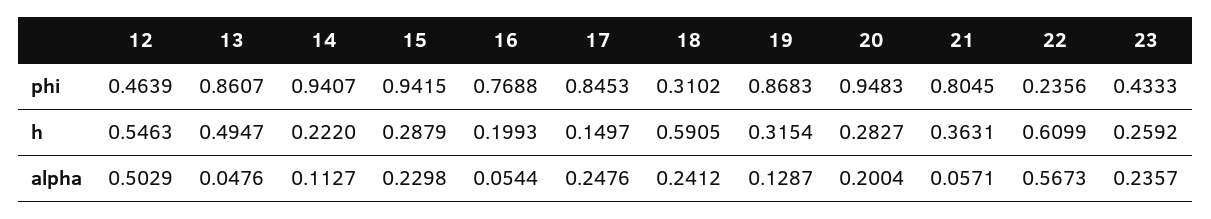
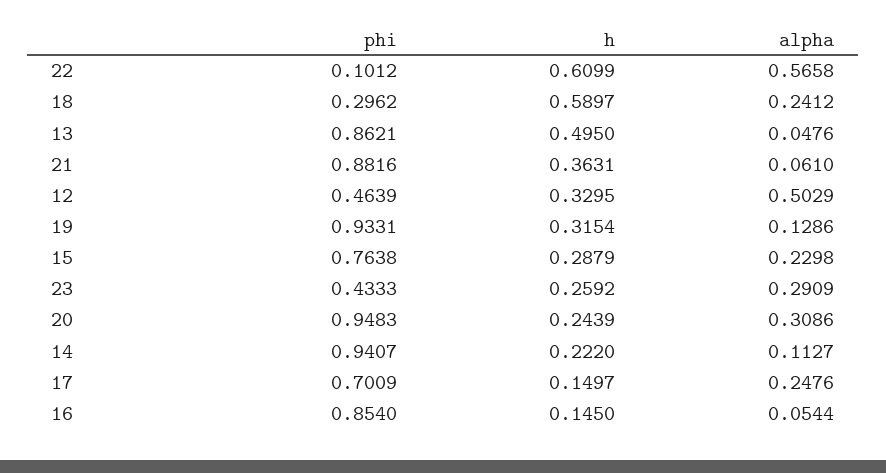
  {
    "12": {
      "phi": 0.4639,
-     "h": 0.5463,
+     "h": 0.3295,
      "alpha": 0.5029
    },
    "13": {
-     "phi": 0.8607,
+     "phi": 0.8621,
-     "h": 0.4947,
+     "h": 0.495,
      "alpha": 0.0476
    },
    "14": {
      "phi": 0.9407,
      "h": 0.222,
      "alpha": 0.1127
    },
    "15": {
-     "phi": 0.9415,
+     "phi": 0.7638,
      "h": 0.2879,
      "alpha": 0.2298
    },
    "16": {
-     "phi": 0.7688,
+     "phi": 0.854,
-     "h": 0.1993,
+     "h": 0.145,
      "alpha": 0.0544
    },
    "17": {
-     "phi": 0.8453,
+     "phi": 0.7009,
      "h": 0.1497,
      "alpha": 0.2476
    },
    "18": {
-     "phi": 0.3102,
+     "phi": 0.2962,
-     "h": 0.5905,
+     "h": 0.5897,
      "alpha": 0.2412
    },
    "19": {
-     "phi": 0.8683,
+     "phi": 0.9331,
      "h": 0.3154,
-     "alpha": 0.1287
+     "alpha": 0.1286
    },
    "20": {
      "phi": 0.9483,
-     "h": 0.2827,
+     "h": 0.2439,
-     "alpha": 0.2004
+     "alpha": 0.3086
    },
    "21": {
-     "phi": 0.8045,
+     "phi": 0.8816,
      "h": 0.3631,
-     "alpha": 0.0571
+     "alpha": 0.061
    },
    "22": {
-     "phi": 0.2356,
+     "phi": 0.1012,
      "h": 0.6099,
-     "alpha": 0.5673
+     "alpha": 0.5658
    },
    "23": {
      "phi": 0.4333,
      "h": 0.2592,
-     "alpha": 0.2357
+     "alpha": 0.2909
    }
  }

